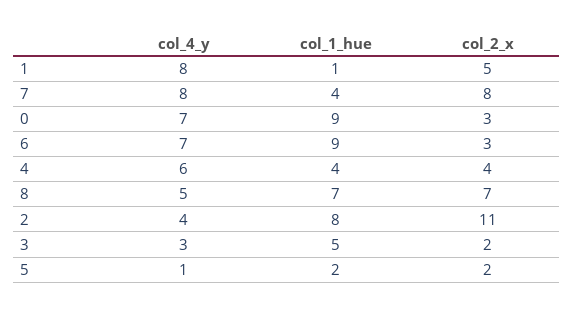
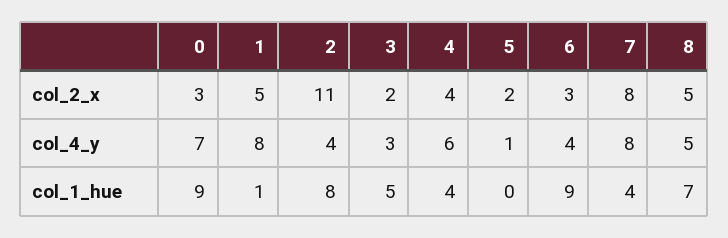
  {
    "col_4_y": {
      "1": 8,
      "7": 8,
      "0": 7,
-     "6": 7,
+     "6": 4,
      "4": 6,
      "8": 5,
      "2": 4,
      "3": 3,
      "5": 1
    },
    "col_1_hue": {
      "1": 1,
      "7": 4,
      "0": 9,
      "6": 9,
      "4": 4,
      "8": 7,
      "2": 8,
      "3": 5,
-     "5": 2
+     "5": 0
    },
    "col_2_x": {
      "1": 5,
      "7": 8,
      "0": 3,
      "6": 3,
      "4": 4,
-     "8": 7,
+     "8": 5,
      "2": 11,
      "3": 2,
      "5": 2
    }
  }

